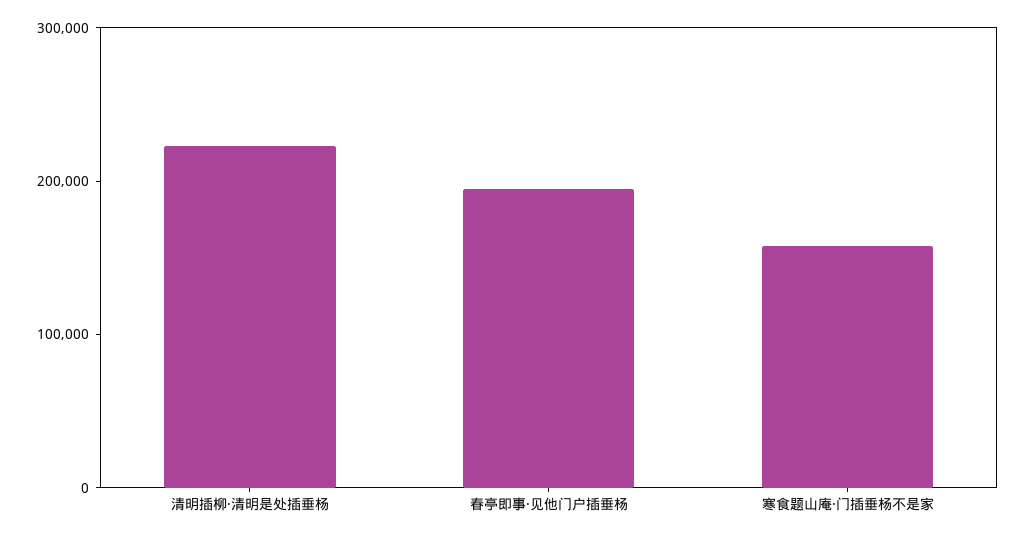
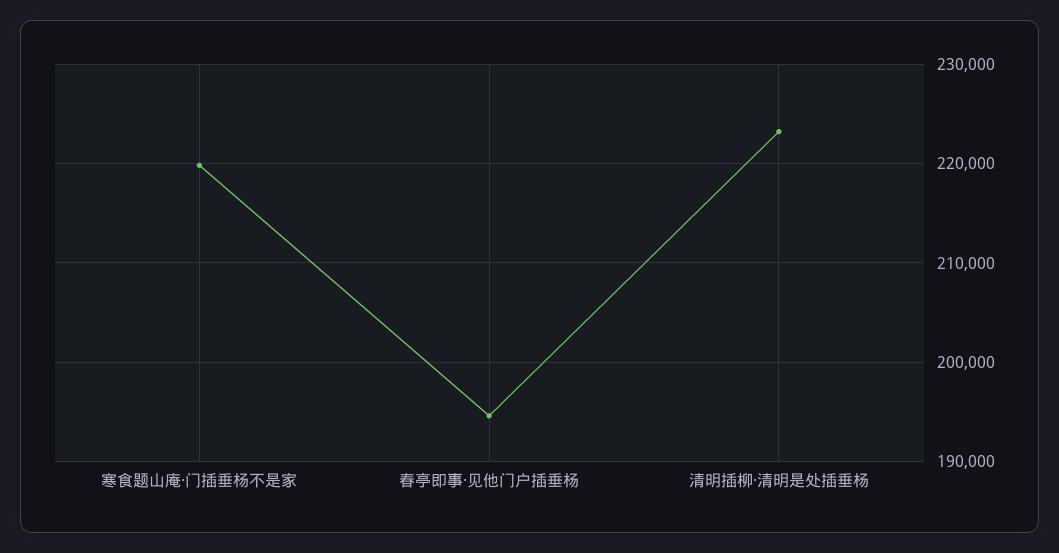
  {
    "清明插柳·清明是处插垂杨": 223000,
    "春亭即事·见他门户插垂杨": 195000,
-   "寒食题山庵·门插垂杨不是家": 160000
+   "寒食题山庵·门插垂杨不是家": 220000
  }

